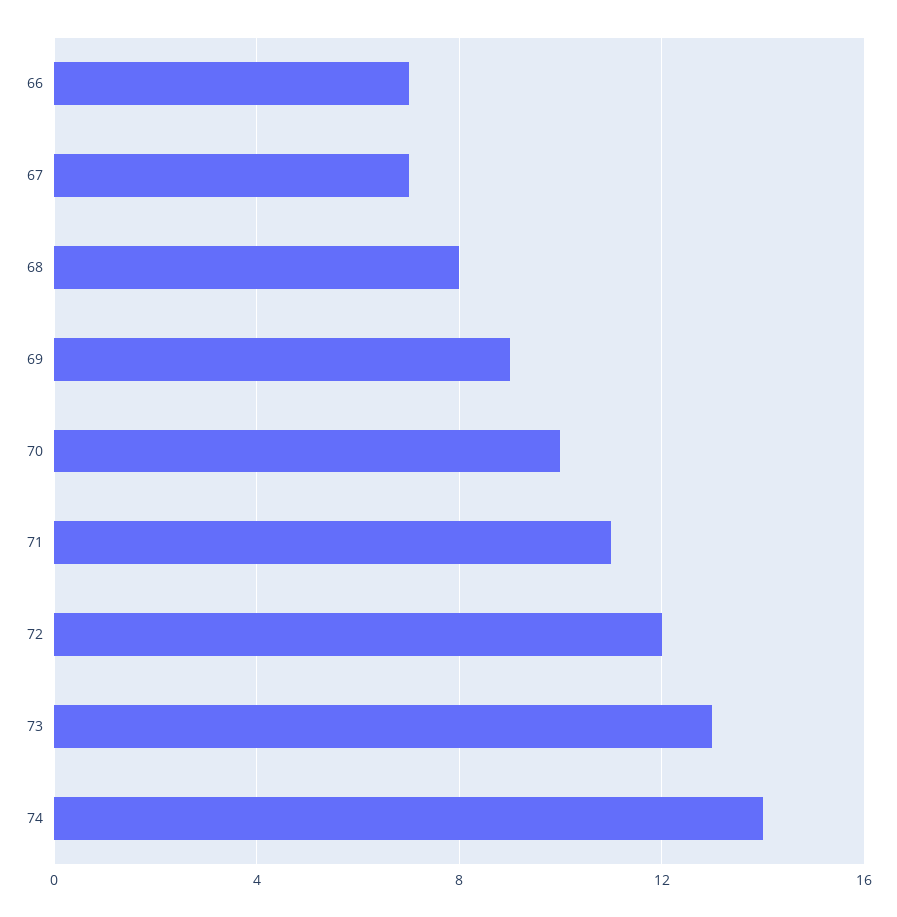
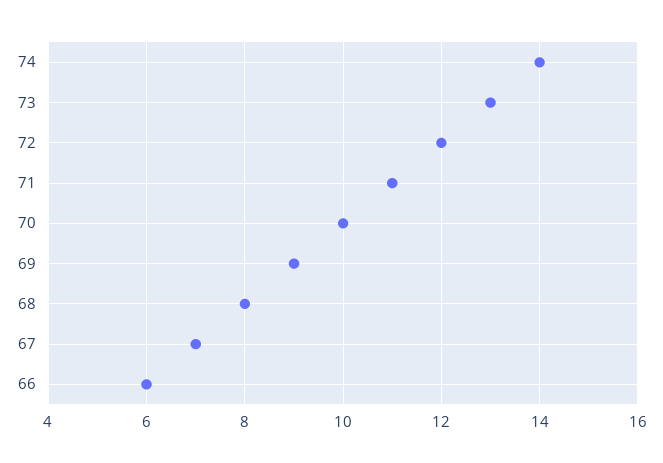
  {
-   "66": 7,
+   "66": 6,
    "67": 7,
    "68": 8,
    "69": 9,
    "70": 10,
    "71": 11,
    "72": 12,
    "73": 13,
    "74": 14
  }

